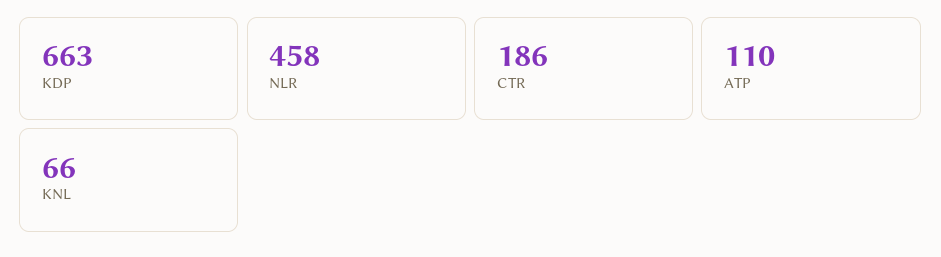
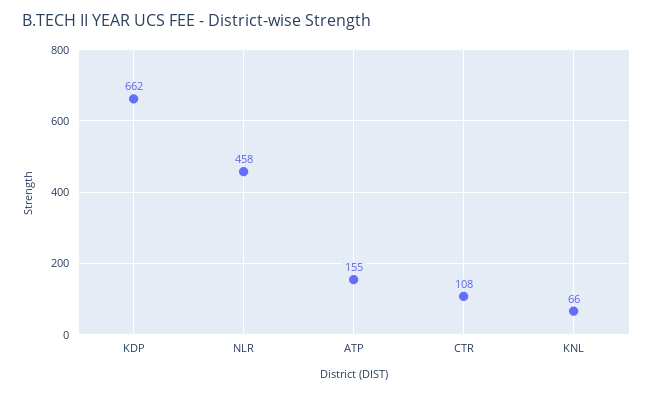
  {
-   "KDP": 663,
+   "KDP": 662,
    "NLR": 458,
-   "CTR": 186,
+   "CTR": 108,
-   "ATP": 110,
+   "ATP": 155,
    "KNL": 66
  }

